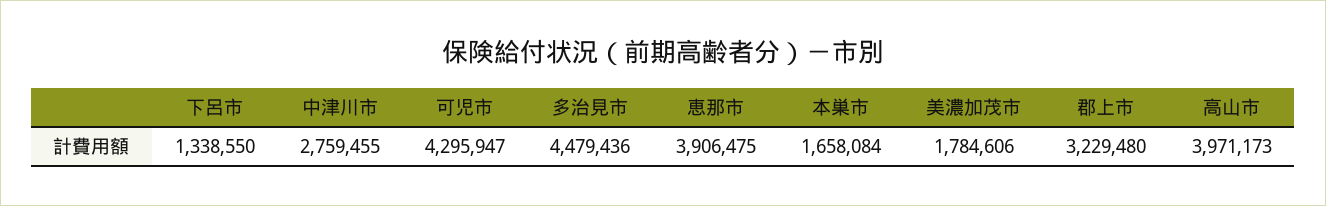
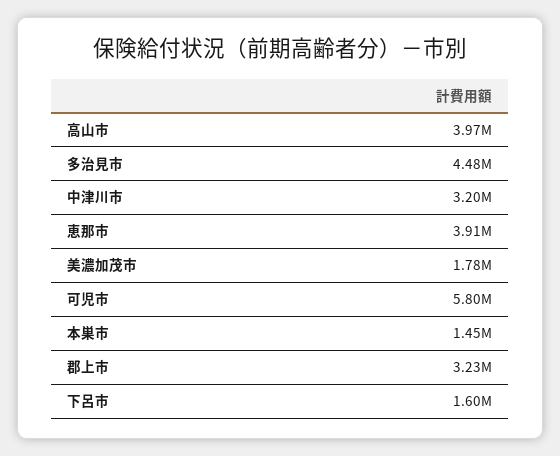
  {
-   "下呂市": 1338550,
+   "下呂市": 1600000,
-   "中津川市": 2759455,
+   "中津川市": 3200000,
-   "可児市": 4295947,
+   "可児市": 5800000,
    "多治見市": 4479436,
    "恵那市": 3906475,
-   "本巣市": 1658084,
+   "本巣市": 1450000,
    "美濃加茂市": 1784606,
    "郡上市": 3229480,
    "高山市": 3971173
  }

